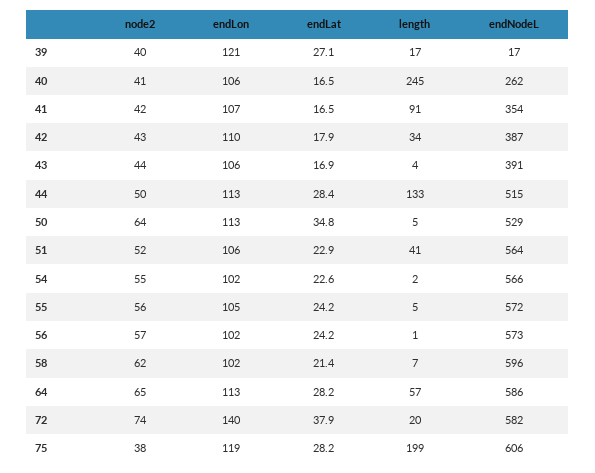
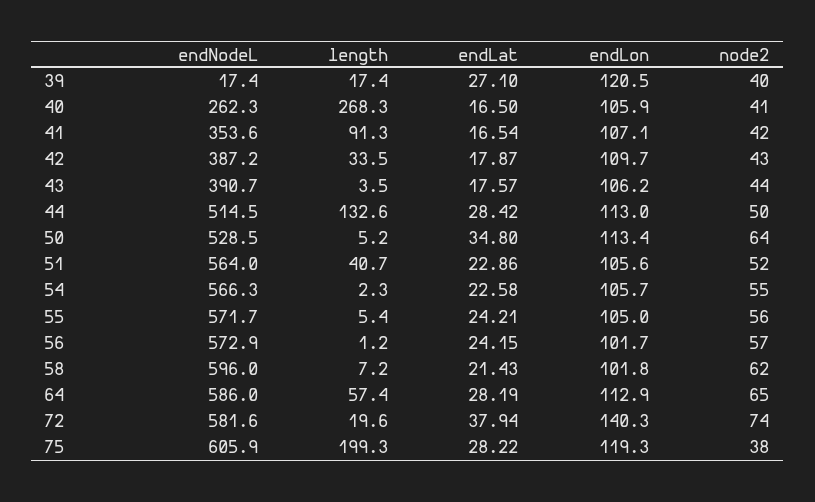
  {
    "node2": {
      "39": 40,
      "40": 41,
      "41": 42,
      "42": 43,
      "43": 44,
      "44": 50,
      "50": 64,
      "51": 52,
      "54": 55,
      "55": 56,
      "56": 57,
      "58": 62,
      "64": 65,
      "72": 74,
      "75": 38
    },
    "endLon": {
      "39": 120.5,
      "40": 105.9,
      "41": 107.1,
      "42": 109.7,
      "43": 106.2,
      "44": 113,
      "50": 113.4,
      "51": 105.6,
-     "54": 102,
+     "54": 105.7,
      "55": 105,
      "56": 101.7,
      "58": 101.8,
      "64": 112.9,
      "72": 140.3,
      "75": 119.3
    },
    "endLat": {
      "39": 27.1,
      "40": 16.5,
      "41": 16.54,
      "42": 17.87,
-     "43": 16.9,
+     "43": 17.57,
      "44": 28.42,
      "50": 34.8,
      "51": 22.86,
      "54": 22.58,
      "55": 24.21,
      "56": 24.15,
      "58": 21.43,
      "64": 28.19,
      "72": 37.94,
      "75": 28.22
    },
    "length": {
      "39": 17.4,
-     "40": 245,
+     "40": 268.3,
      "41": 91.3,
      "42": 33.5,
      "43": 3.5,
      "44": 132.6,
      "50": 5.2,
      "51": 40.7,
      "54": 2.3,
      "55": 5.4,
      "56": 1.2,
      "58": 7.2,
      "64": 57.4,
      "72": 19.6,
      "75": 199.3
    },
    "endNodeL": {
      "39": 17.4,
      "40": 262.3,
      "41": 353.6,
      "42": 387.2,
      "43": 390.7,
      "44": 514.5,
      "50": 528.5,
      "51": 564,
      "54": 566.3,
      "55": 571.7,
      "56": 572.9,
      "58": 596,
      "64": 586,
      "72": 581.6,
      "75": 605.9
    }
  }

